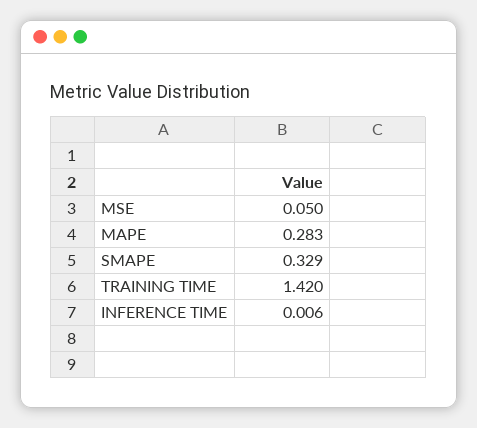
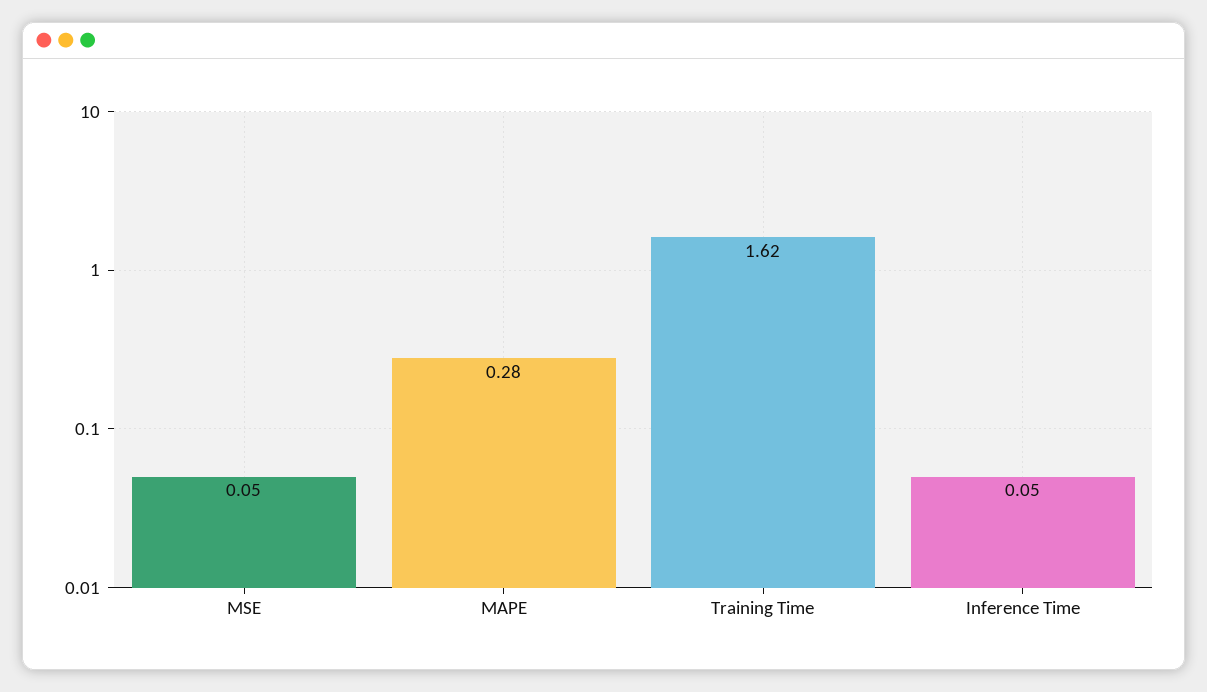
  {
    "MSE": 0.05,
    "MAPE": 0.283,
-   "SMAPE": 0.329,
-   "TRAINING TIME": 1.42,
+   "TRAINING TIME": 1.62,
-   "INFERENCE TIME": 0.006
+   "INFERENCE TIME": 0.05
  }

